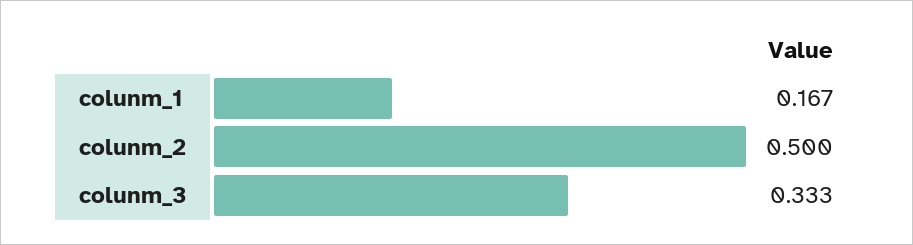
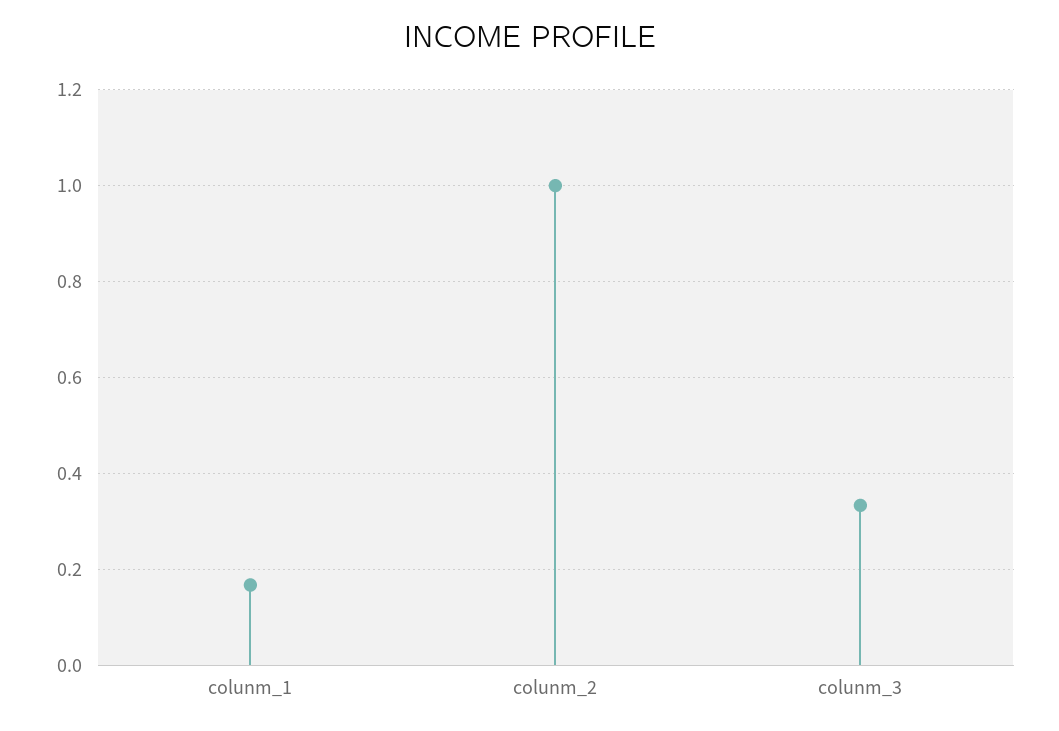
  {
    "colunm_1": 0.167,
-   "colunm_2": 0.5,
+   "colunm_2": 1,
    "colunm_3": 0.333
  }

